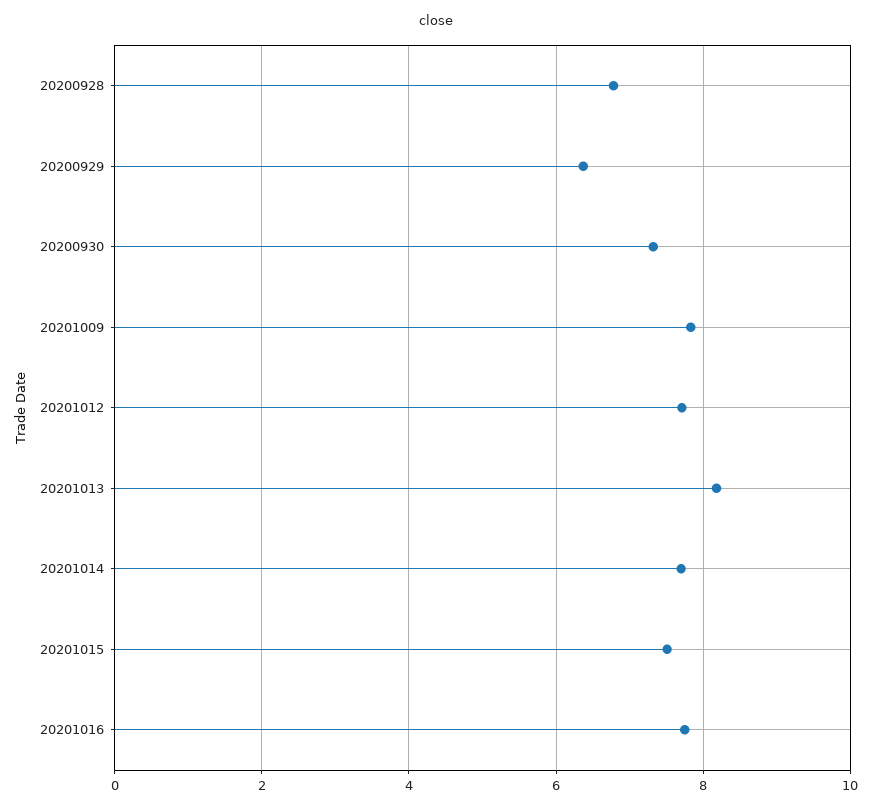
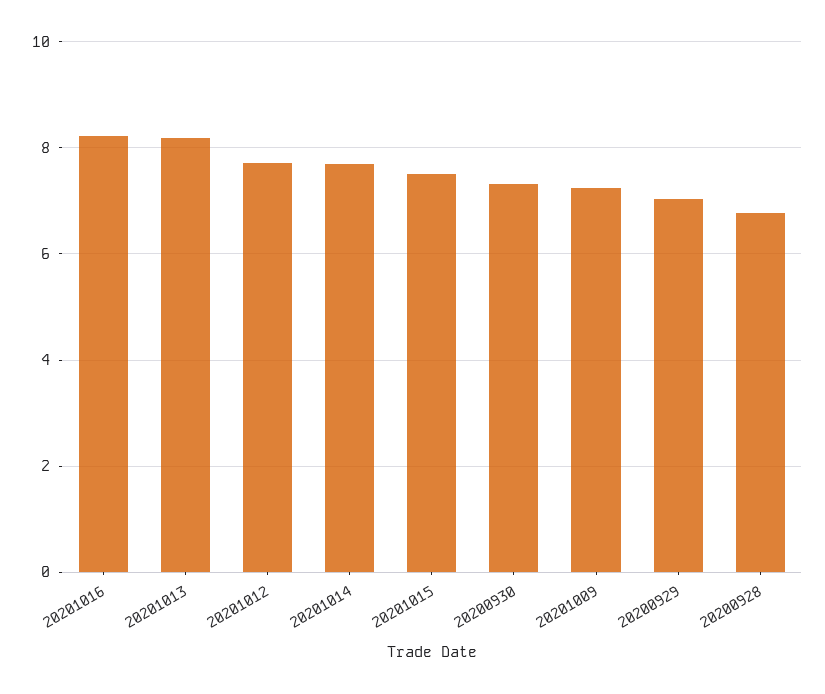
  {
    "20200928": 6.8,
-   "20200929": 6.4,
+   "20200929": 7,
    "20200930": 7.4,
-   "20201009": 7.8,
+   "20201009": 7.2,
    "20201012": 7.8,
    "20201013": 8.2,
    "20201014": 7.8,
    "20201015": 7.6,
-   "20201016": 7.8
+   "20201016": 8.2
  }

